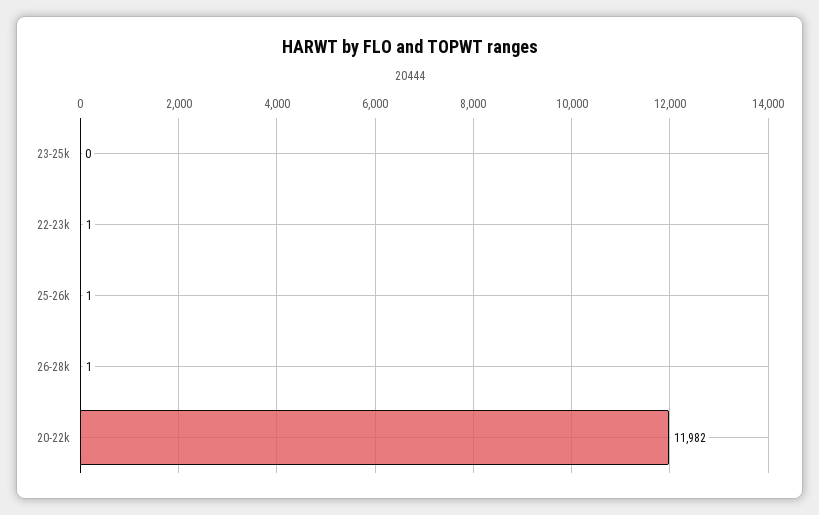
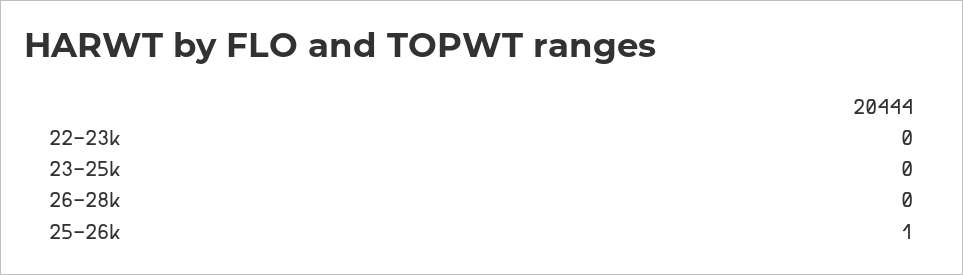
  {
    "23-25k": 0,
-   "22-23k": 1,
+   "22-23k": 0,
    "25-26k": 1,
-   "26-28k": 1,
+   "26-28k": 0
-   "20-22k": 11982
  }

